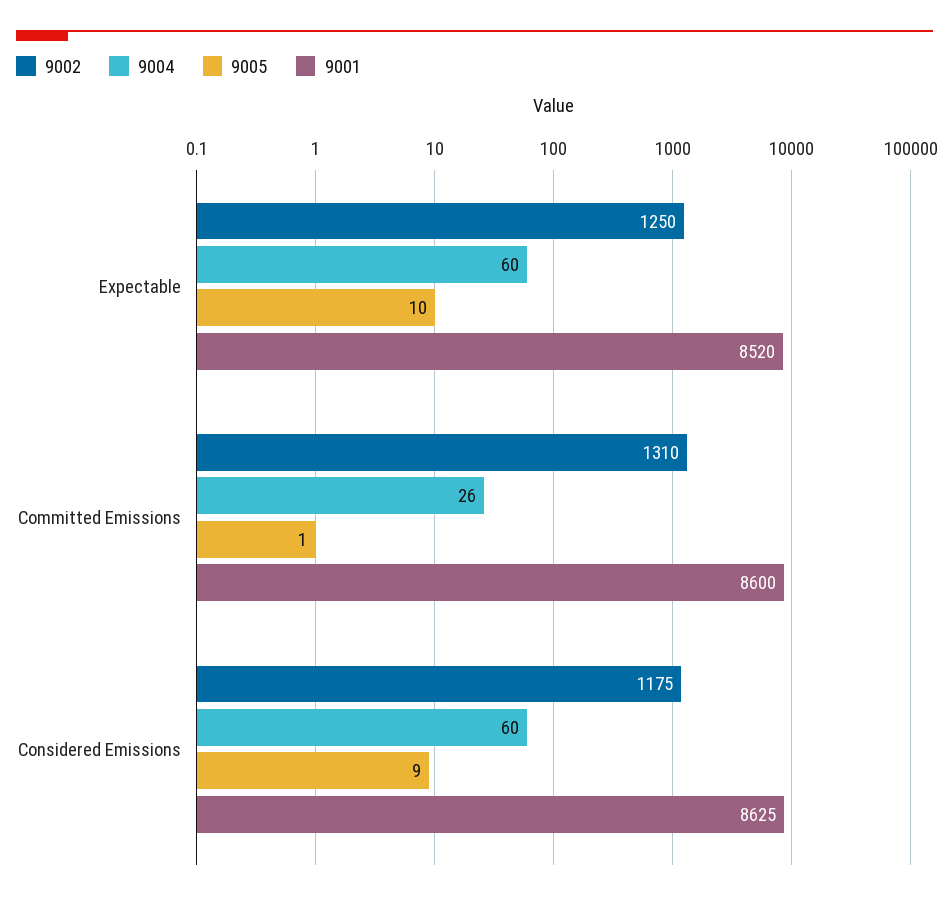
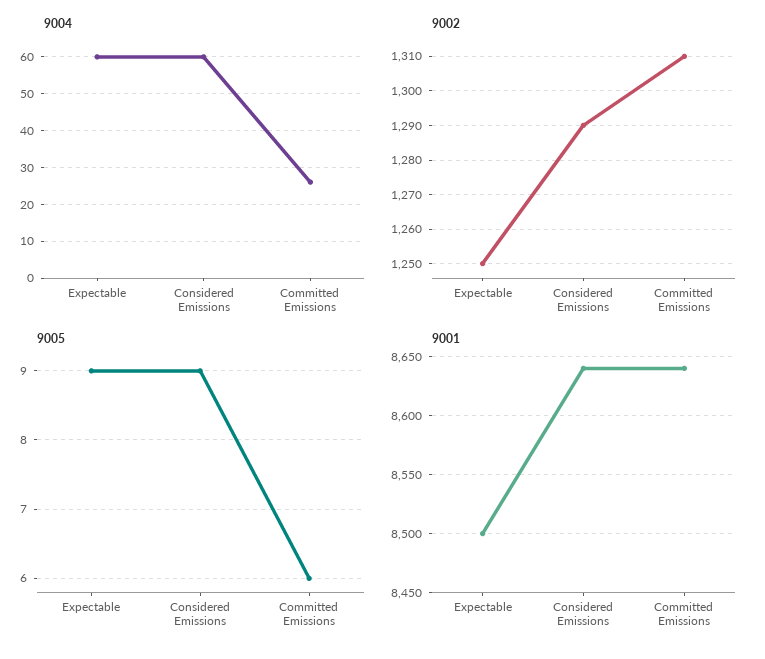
  {
    "9002": {
      "Expectable": 1250,
      "Committed Emissions": 1310,
-     "Considered Emissions": 1175
+     "Considered Emissions": 1290
    },
    "9004": {
      "Expectable": 60,
      "Committed Emissions": 26,
      "Considered Emissions": 60
    },
    "9005": {
-     "Expectable": 10,
+     "Expectable": 9,
-     "Committed Emissions": 1,
+     "Committed Emissions": 6,
      "Considered Emissions": 9
    },
    "9001": {
-     "Expectable": 8520,
+     "Expectable": 8500,
-     "Committed Emissions": 8600,
+     "Committed Emissions": 8640,
-     "Considered Emissions": 8625
+     "Considered Emissions": 8640
    }
  }

